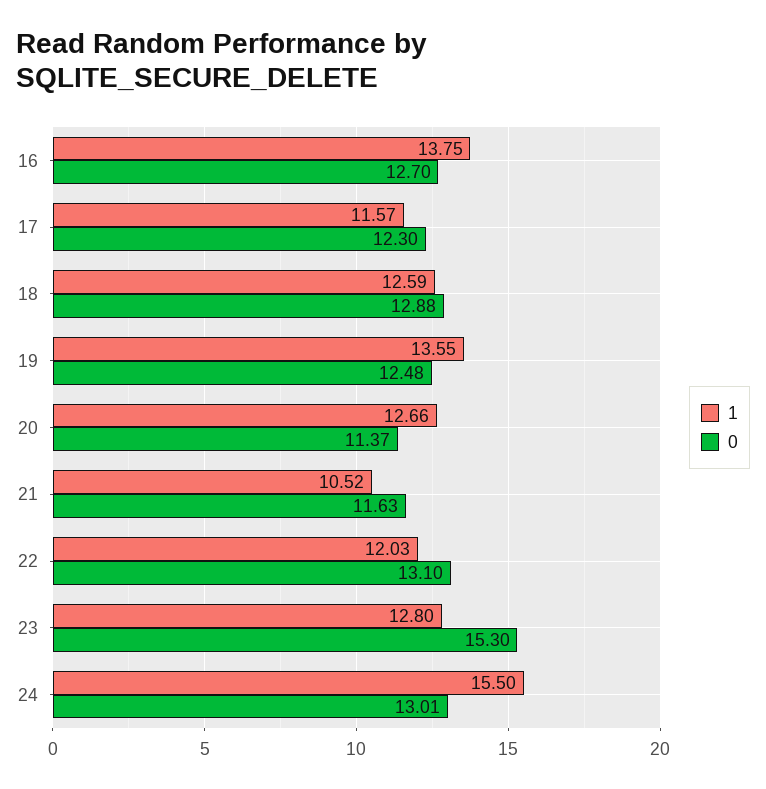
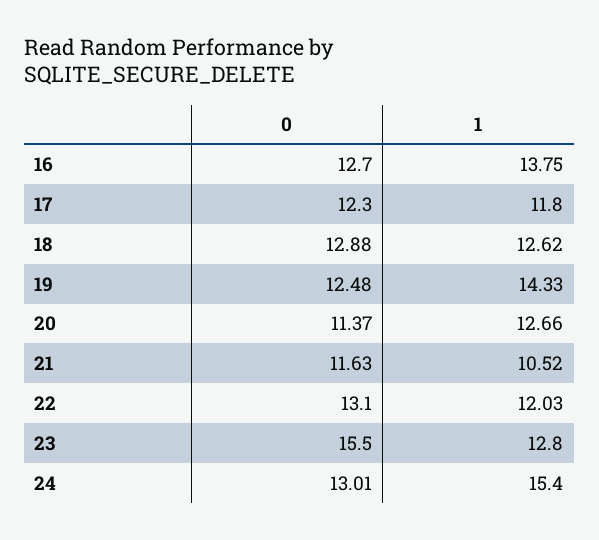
  {
    "1": {
      "16": 13.75,
-     "17": 11.57,
+     "17": 11.8,
-     "18": 12.59,
+     "18": 12.62,
-     "19": 13.55,
+     "19": 14.33,
      "20": 12.66,
      "21": 10.52,
      "22": 12.03,
      "23": 12.8,
-     "24": 15.5
+     "24": 15.4
    },
    "0": {
      "16": 12.7,
      "17": 12.3,
      "18": 12.88,
      "19": 12.48,
      "20": 11.37,
      "21": 11.63,
      "22": 13.1,
-     "23": 15.3,
+     "23": 15.5,
      "24": 13.01
    }
  }

